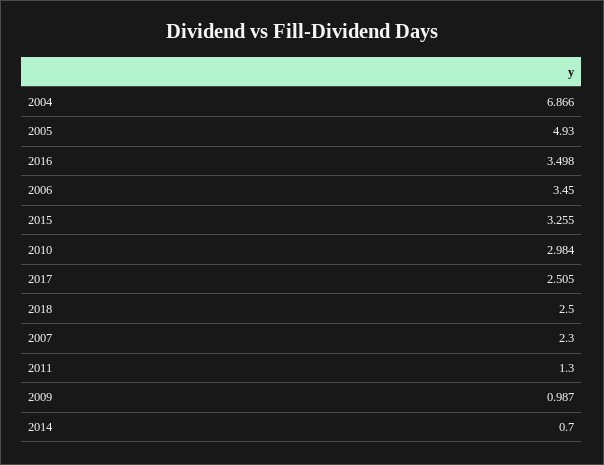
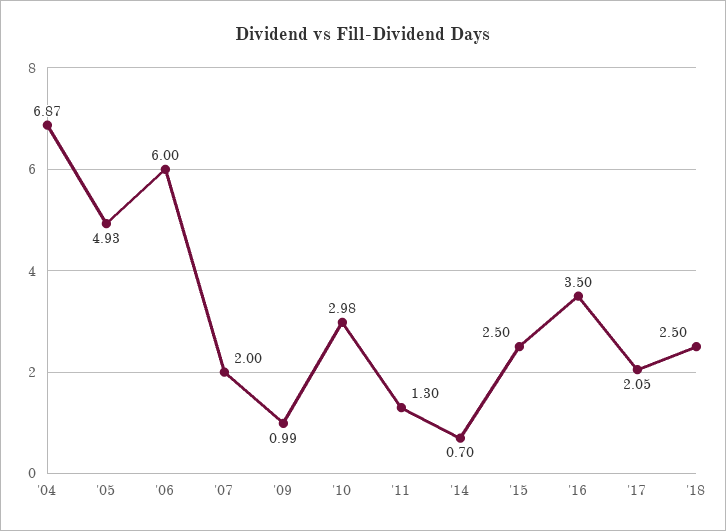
  {
    "2004": 6.866,
    "2005": 4.93,
    "2016": 3.498,
-   "2006": 3.45,
+   "2006": 6,
-   "2015": 3.255,
+   "2015": 2.5,
    "2010": 2.984,
-   "2017": 2.505,
+   "2017": 2.05,
    "2018": 2.5,
-   "2007": 2.3,
+   "2007": 2,
    "2011": 1.3,
    "2009": 0.987,
    "2014": 0.7
  }

